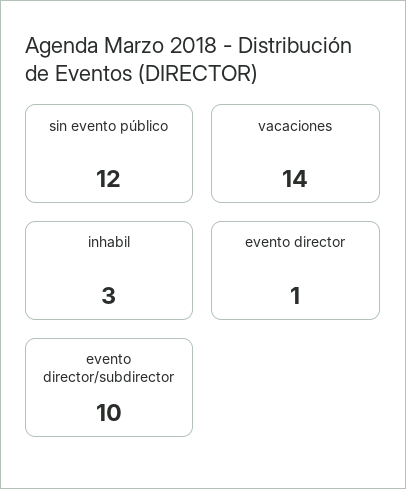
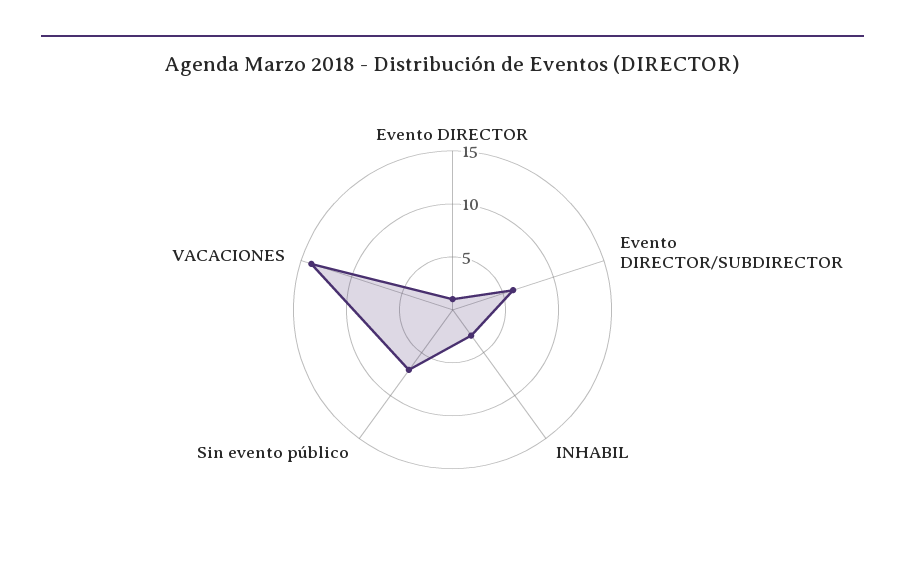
  {
-   "sin evento público": 12,
+   "sin evento público": 7,
    "vacaciones": 14,
    "inhabil": 3,
    "evento director": 1,
-   "evento director/subdirector": 10
+   "evento director/subdirector": 6
  }

